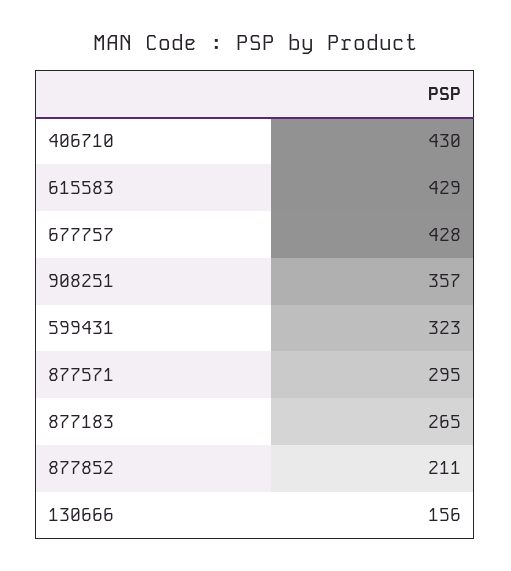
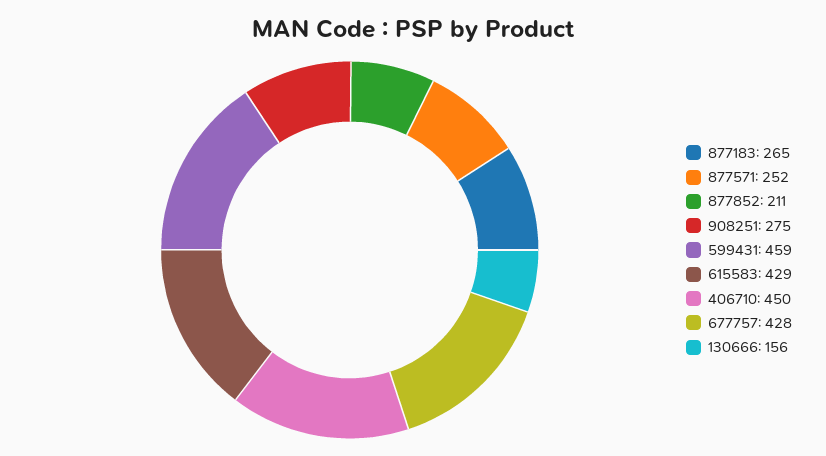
  {
-   "406710": 430,
+   "406710": 450,
    "615583": 429,
    "677757": 428,
-   "908251": 357,
+   "908251": 275,
-   "599431": 323,
+   "599431": 459,
-   "877571": 295,
+   "877571": 252,
    "877183": 265,
    "877852": 211,
    "130666": 156
  }

